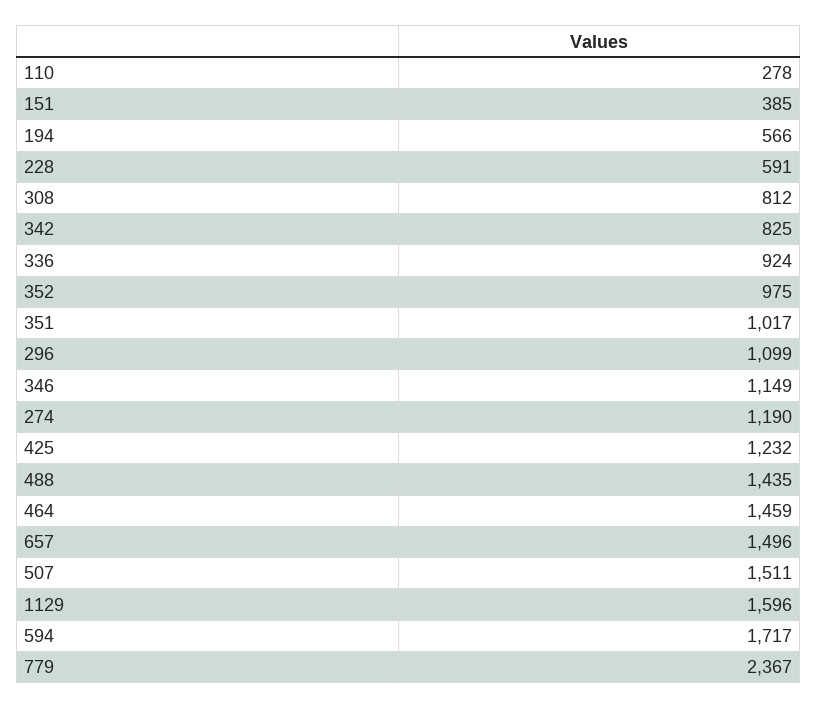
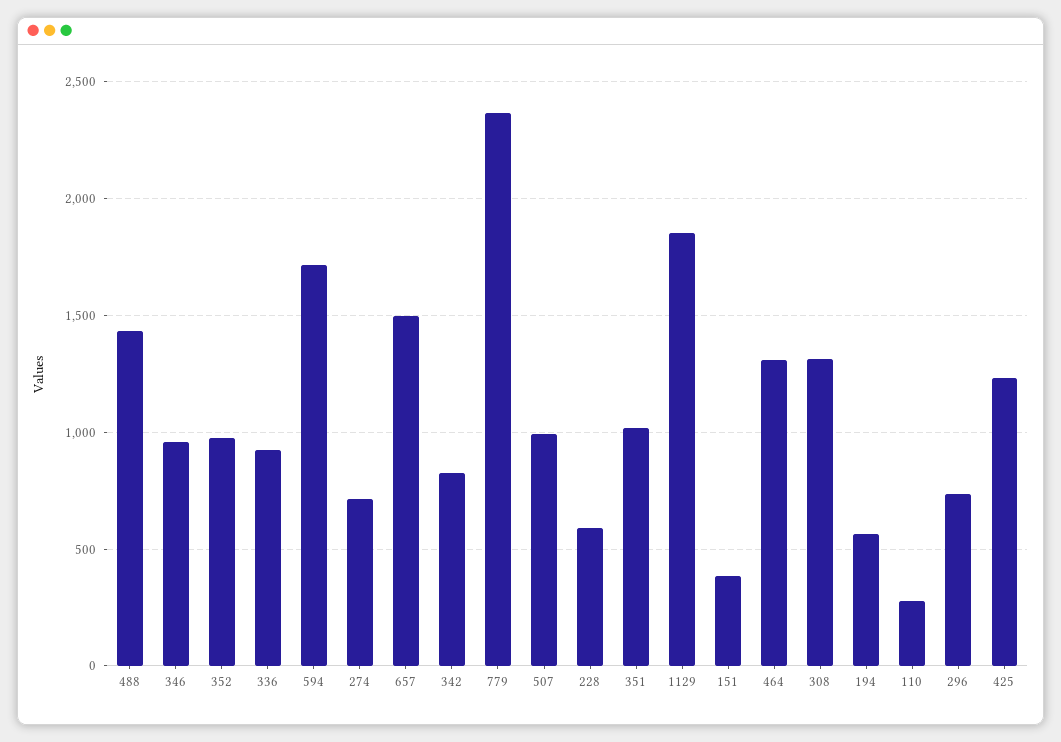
  {
    "110": 278,
    "151": 385,
    "194": 566,
    "228": 591,
-   "308": 812,
+   "308": 1300,
    "342": 825,
    "336": 924,
    "352": 975,
    "351": 1017,
-   "296": 1099,
+   "296": 750,
-   "346": 1149,
+   "346": 950,
-   "274": 1190,
+   "274": 700,
    "425": 1232,
    "488": 1435,
-   "464": 1459,
+   "464": 1300,
    "657": 1496,
-   "507": 1511,
+   "507": 1000,
-   "1129": 1596,
+   "1129": 1850,
    "594": 1717,
    "779": 2367
  }

